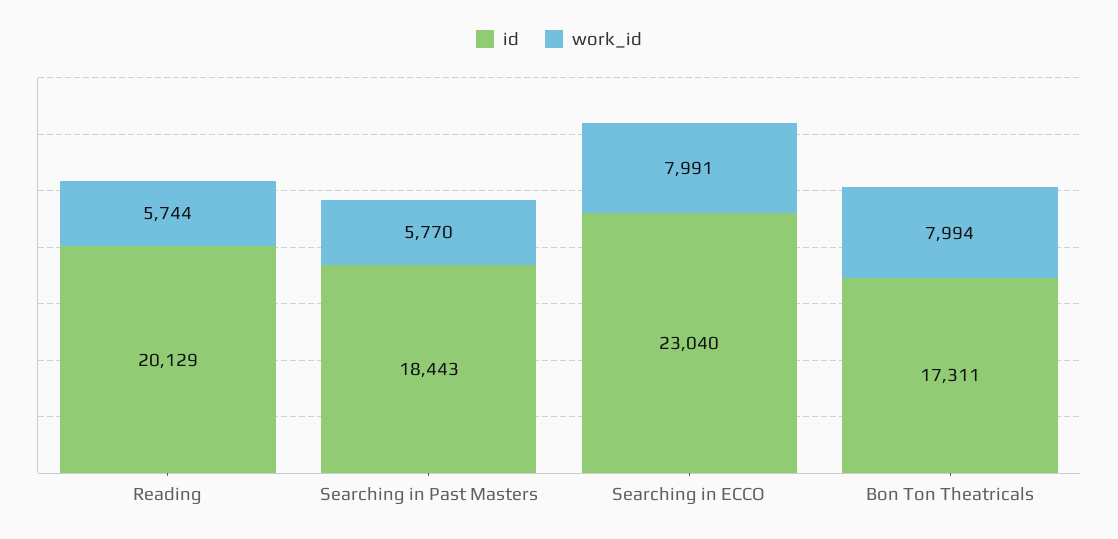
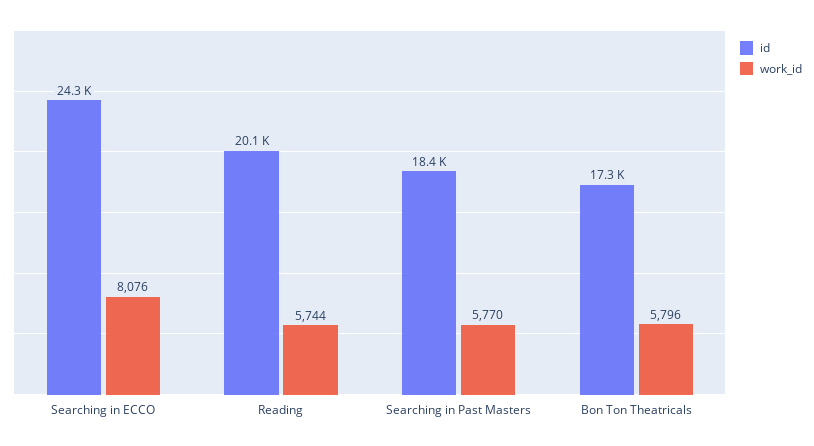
  {
    "id": {
      "Reading": 20129,
      "Searching in Past Masters": 18443,
-     "Searching in ECCO": 23040,
+     "Searching in ECCO": 24300,
      "Bon Ton Theatricals": 17311
    },
    "work_id": {
      "Reading": 5744,
      "Searching in Past Masters": 5770,
-     "Searching in ECCO": 7991,
+     "Searching in ECCO": 8076,
-     "Bon Ton Theatricals": 7994
+     "Bon Ton Theatricals": 5796
    }
  }

